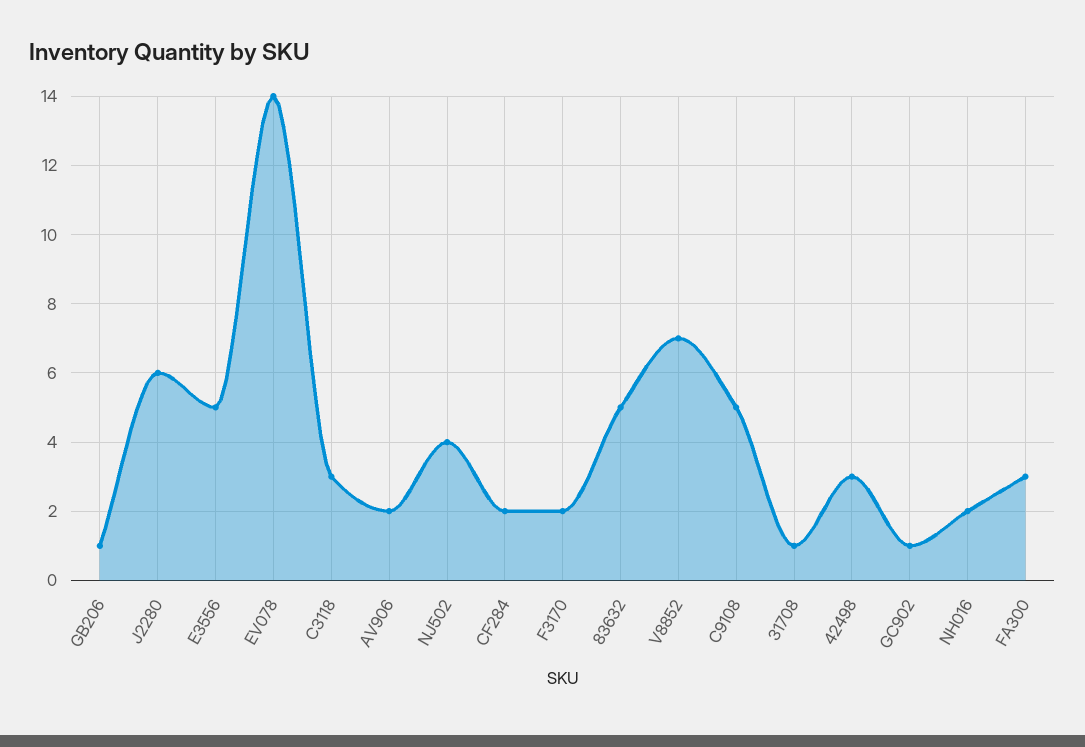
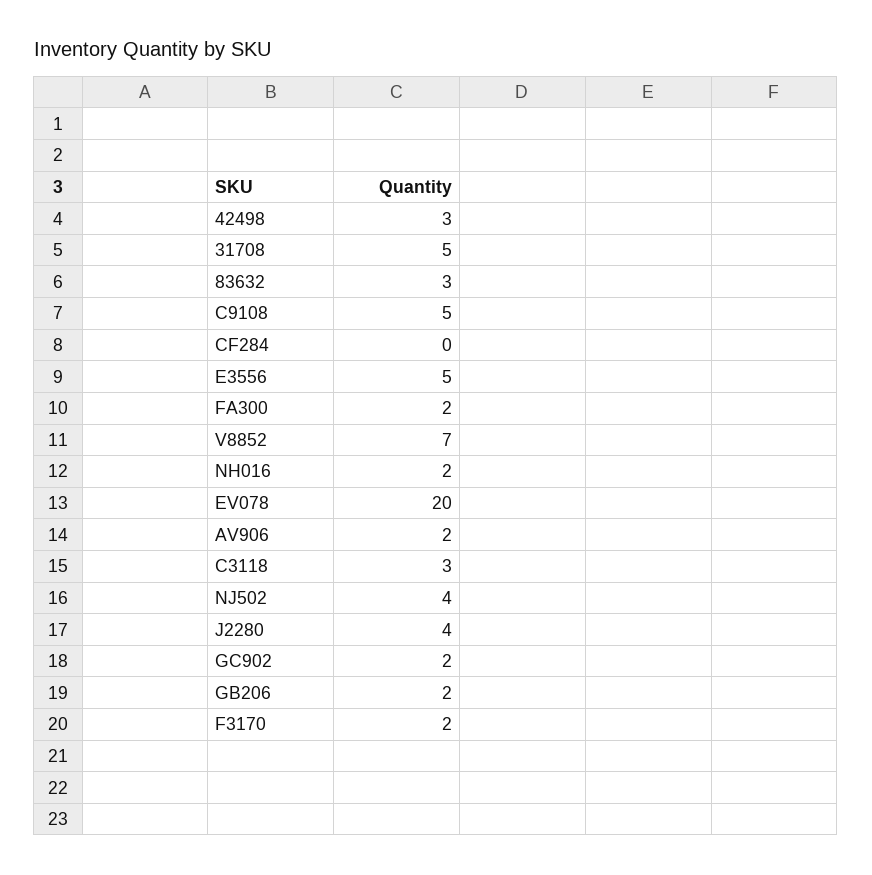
  {
-   "GB206": 1,
+   "GB206": 2,
-   "J2280": 6,
+   "J2280": 4,
    "E3556": 5,
-   "EV078": 14,
+   "EV078": 20,
    "C3118": 3,
    "AV906": 2,
    "NJ502": 4,
-   "CF284": 2,
+   "CF284": 0,
    "F3170": 2,
-   "83632": 5,
+   "83632": 3,
    "V8852": 7,
    "C9108": 5,
-   "31708": 1,
+   "31708": 5,
    "42498": 3,
-   "GC902": 1,
+   "GC902": 2,
    "NH016": 2,
-   "FA300": 3
+   "FA300": 2
  }

